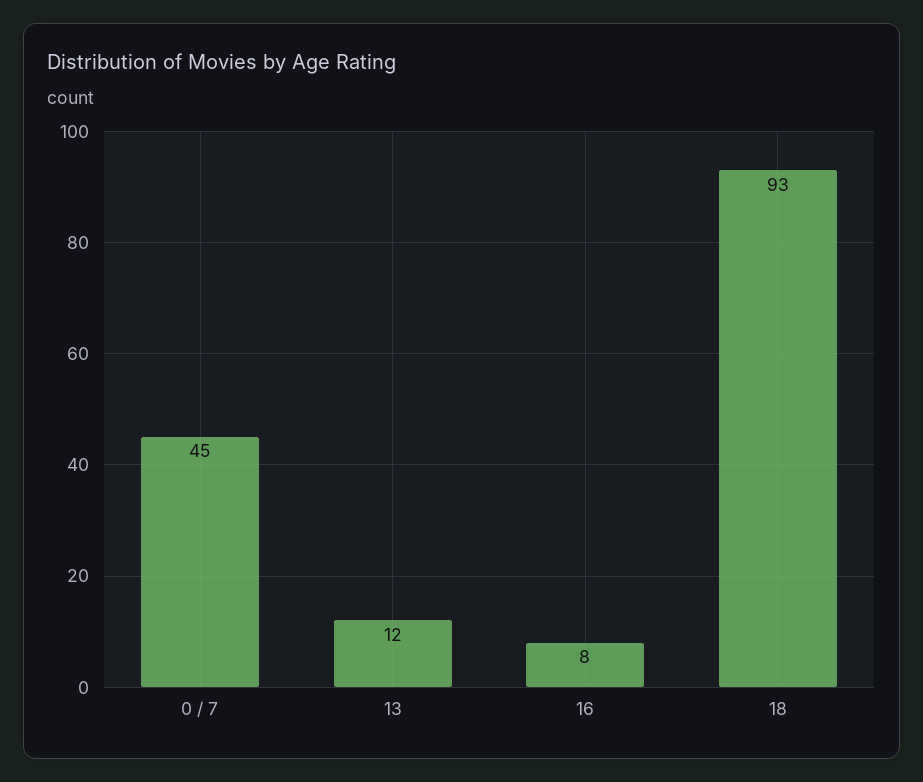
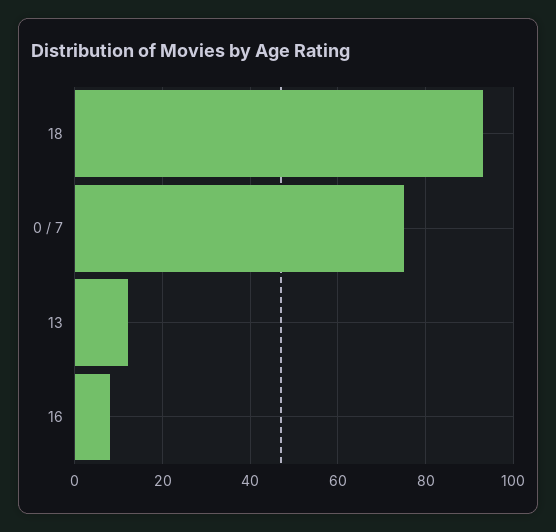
  {
-   "0 / 7": 45,
+   "0 / 7": 75,
    "13": 12,
    "16": 8,
    "18": 93
  }

